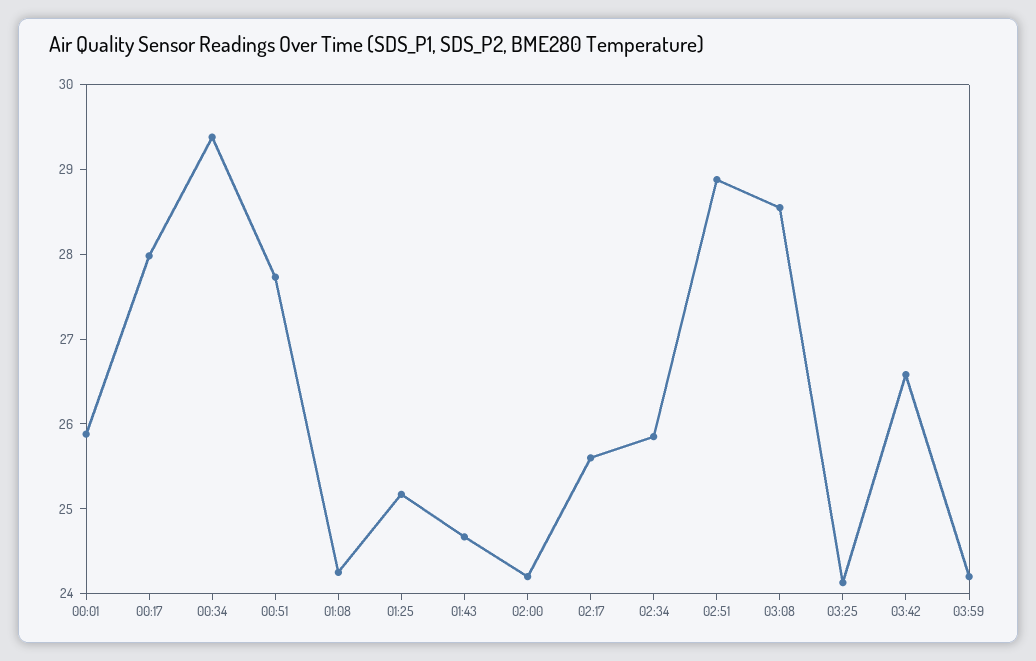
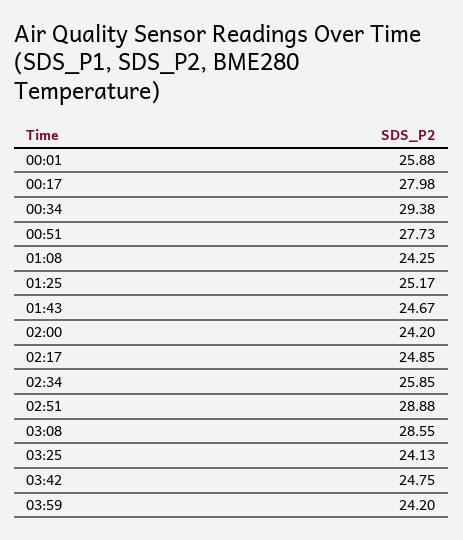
  {
    "00:01": 25.88,
    "00:17": 27.98,
    "00:34": 29.38,
    "00:51": 27.73,
    "01:08": 24.25,
    "01:25": 25.17,
    "01:43": 24.67,
    "02:00": 24.2,
-   "02:17": 25.6,
+   "02:17": 24.85,
    "02:34": 25.85,
    "02:51": 28.88,
    "03:08": 28.55,
    "03:25": 24.13,
-   "03:42": 26.6,
+   "03:42": 24.75,
    "03:59": 24.2
  }

